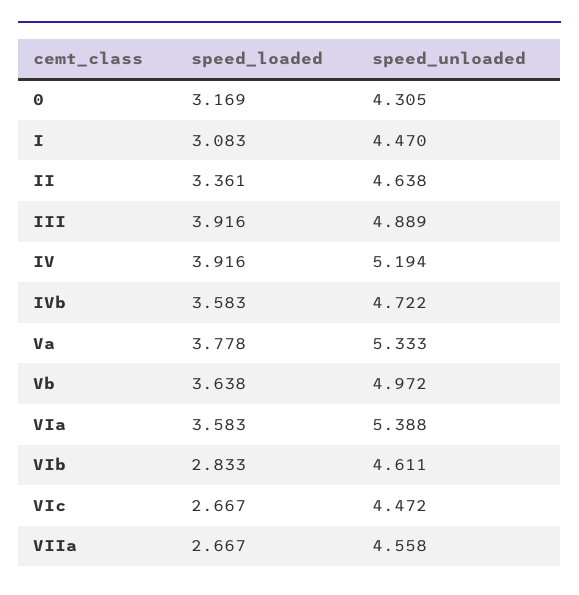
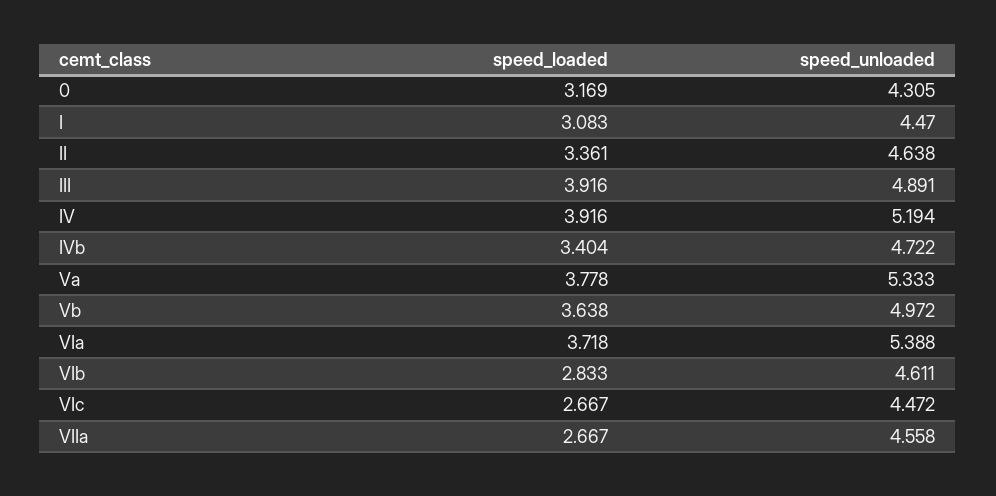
  {
    "speed_loaded": {
      "0": 3.169,
      "I": 3.083,
      "II": 3.361,
      "III": 3.916,
      "IV": 3.916,
-     "IVb": 3.583,
+     "IVb": 3.404,
      "Va": 3.778,
      "Vb": 3.638,
-     "VIa": 3.583,
+     "VIa": 3.718,
      "VIb": 2.833,
      "VIc": 2.667,
      "VIIa": 2.667
    },
    "speed_unloaded": {
      "0": 4.305,
      "I": 4.47,
      "II": 4.638,
-     "III": 4.889,
+     "III": 4.891,
      "IV": 5.194,
      "IVb": 4.722,
      "Va": 5.333,
      "Vb": 4.972,
      "VIa": 5.388,
      "VIb": 4.611,
      "VIc": 4.472,
      "VIIa": 4.558
    }
  }

